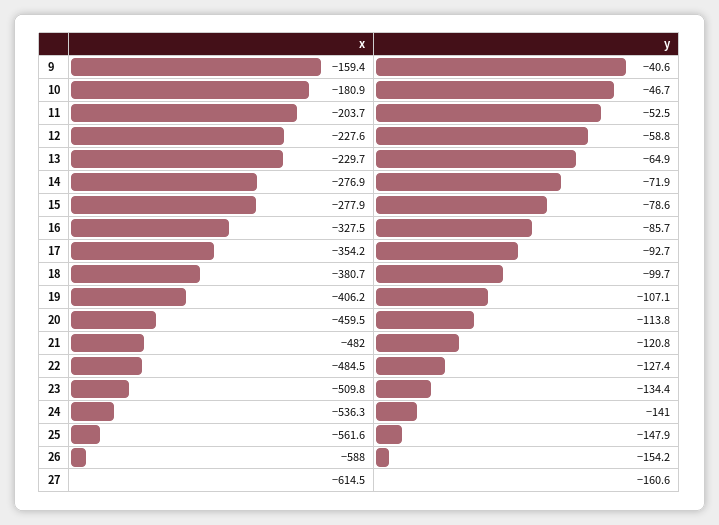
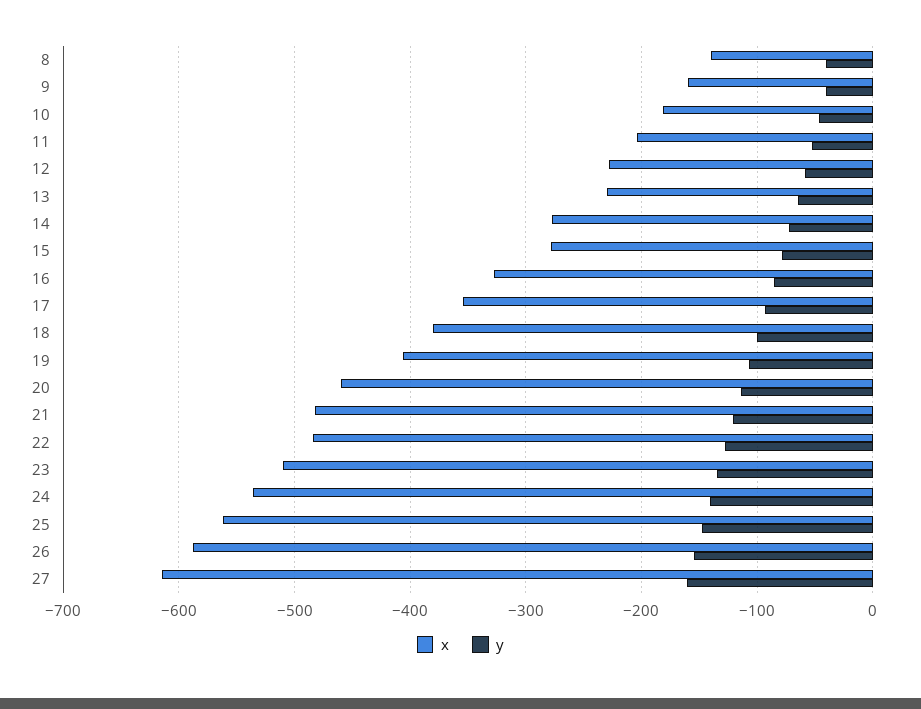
  {
    "x": {
      "9": -159.4,
      "10": -180.9,
      "11": -203.7,
      "12": -227.6,
      "13": -229.7,
      "14": -276.9,
      "15": -277.9,
      "16": -327.5,
      "17": -354.2,
      "18": -380.7,
      "19": -406.2,
      "20": -459.5,
      "21": -482,
      "22": -484.5,
      "23": -509.8,
      "24": -536.3,
      "25": -561.6,
      "26": -588,
-     "27": -614.5
+     "27": -614.5,
+     "8": -140
    },
    "y": {
      "9": -40.6,
      "10": -46.7,
      "11": -52.5,
      "12": -58.8,
      "13": -64.9,
      "14": -71.9,
      "15": -78.6,
      "16": -85.7,
      "17": -92.7,
      "18": -99.7,
      "19": -107.1,
      "20": -113.8,
      "21": -120.8,
      "22": -127.4,
      "23": -134.4,
      "24": -141,
      "25": -147.9,
      "26": -154.2,
-     "27": -160.6
+     "27": -160.6,
+     "8": -40
    }
  }

